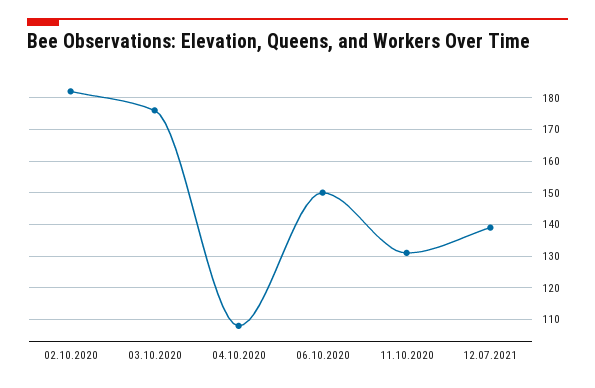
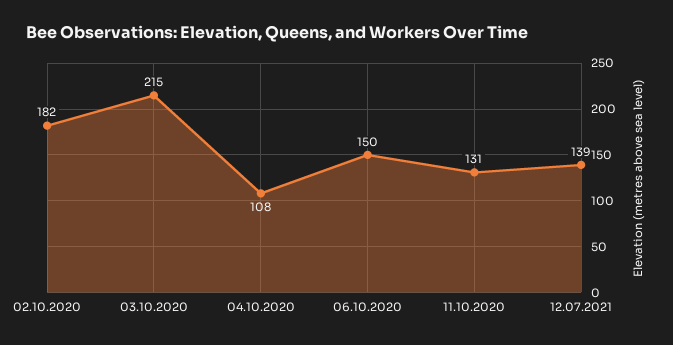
  {
    "02.10.2020": 182,
-   "03.10.2020": 175,
+   "03.10.2020": 215,
    "04.10.2020": 108,
    "06.10.2020": 150,
    "11.10.2020": 131,
    "12.07.2021": 139
  }

